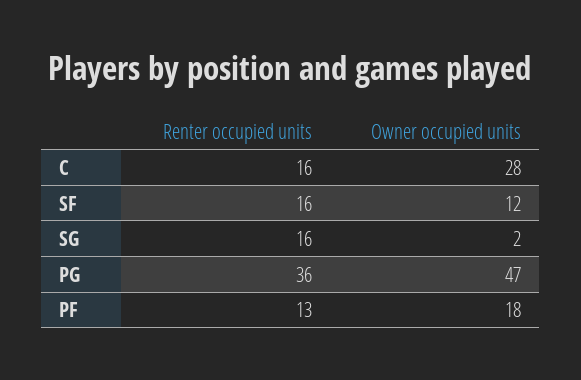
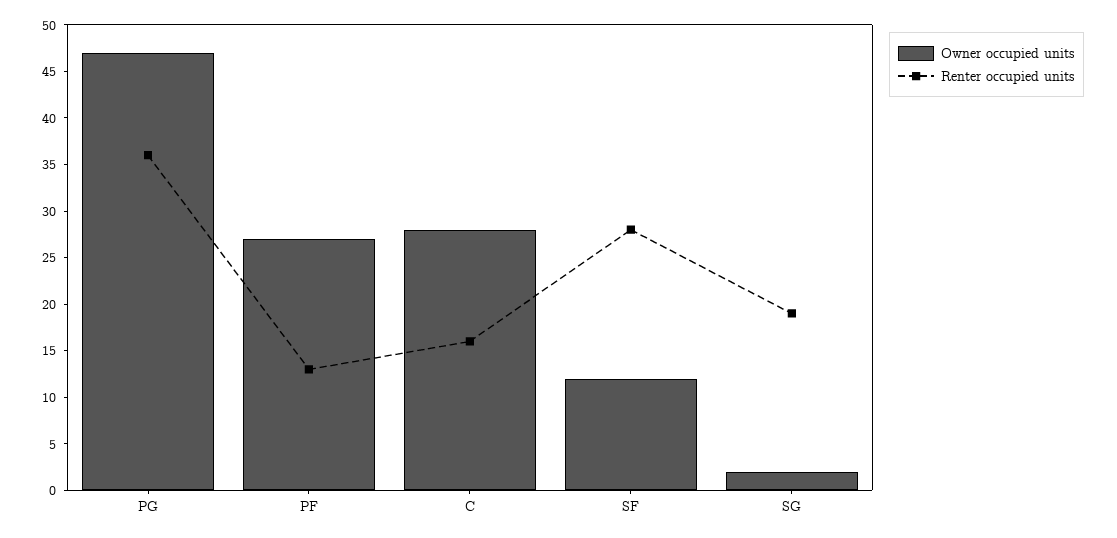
  {
    "Renter occupied units": {
      "C": 16,
-     "SF": 16,
+     "SF": 28,
-     "SG": 16,
+     "SG": 19,
      "PG": 36,
      "PF": 13
    },
    "Owner occupied units": {
      "C": 28,
      "SF": 12,
      "SG": 2,
      "PG": 47,
-     "PF": 18
+     "PF": 27
    }
  }

